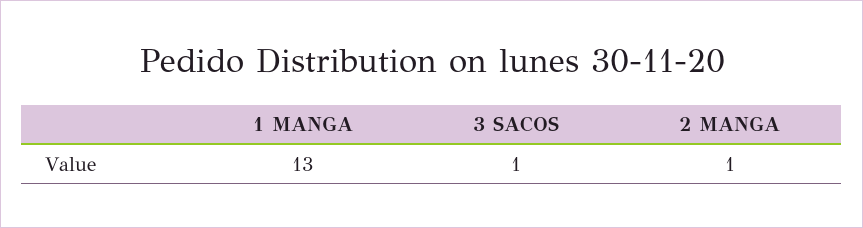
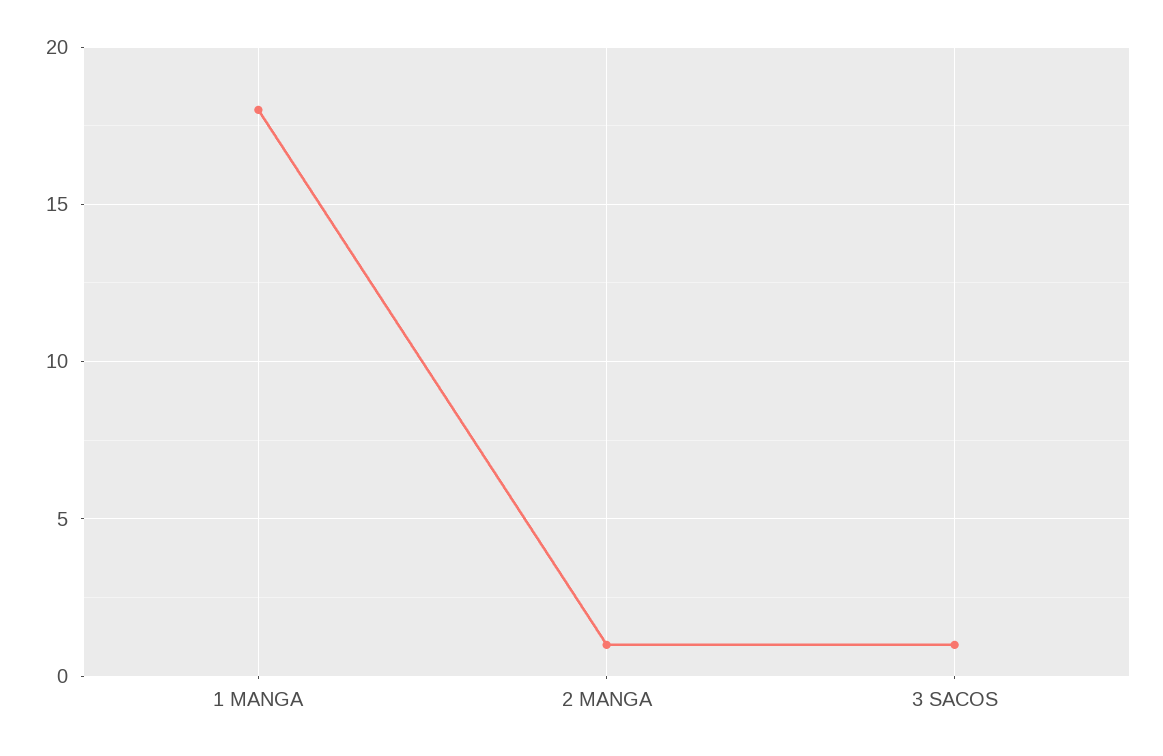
  {
-   "1 MANGA": 13,
+   "1 MANGA": 18,
    "3 SACOS": 1,
    "2 MANGA": 1
  }

